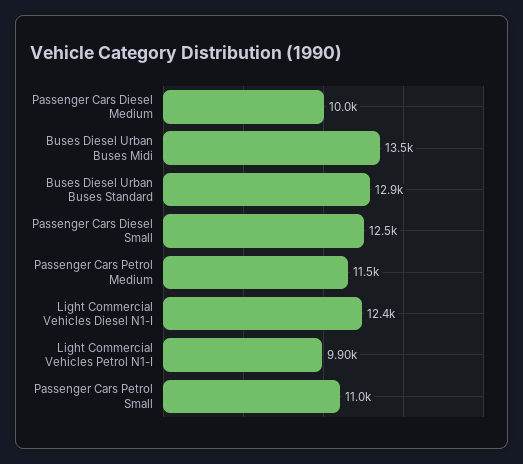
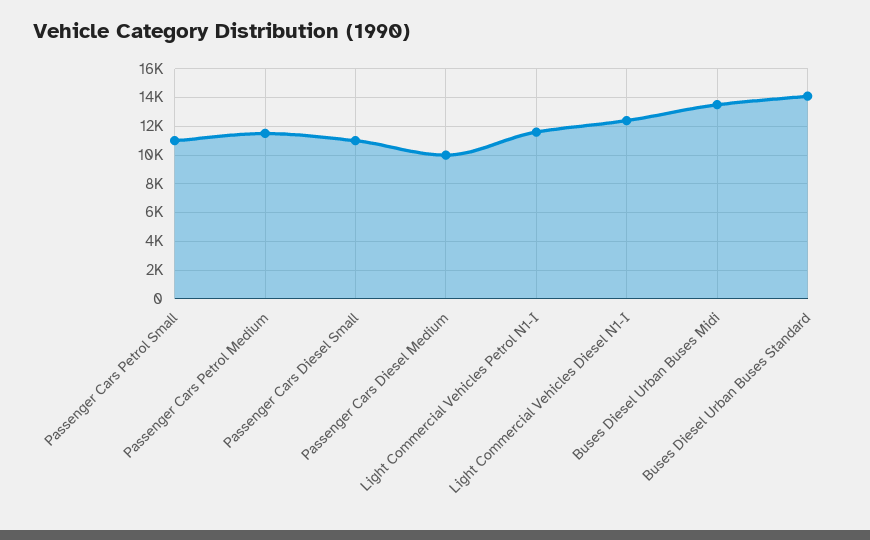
  {
    "Passenger Cars Diesel Medium": 10000,
    "Buses Diesel Urban Buses Midi": 13500,
-   "Buses Diesel Urban Buses Standard": 12900,
+   "Buses Diesel Urban Buses Standard": 14000,
-   "Passenger Cars Diesel Small": 12500,
+   "Passenger Cars Diesel Small": 11000,
    "Passenger Cars Petrol Medium": 11500,
    "Light Commercial Vehicles Diesel N1-I": 12400,
-   "Light Commercial Vehicles Petrol N1-I": 9900,
+   "Light Commercial Vehicles Petrol N1-I": 11500,
    "Passenger Cars Petrol Small": 11000
  }

